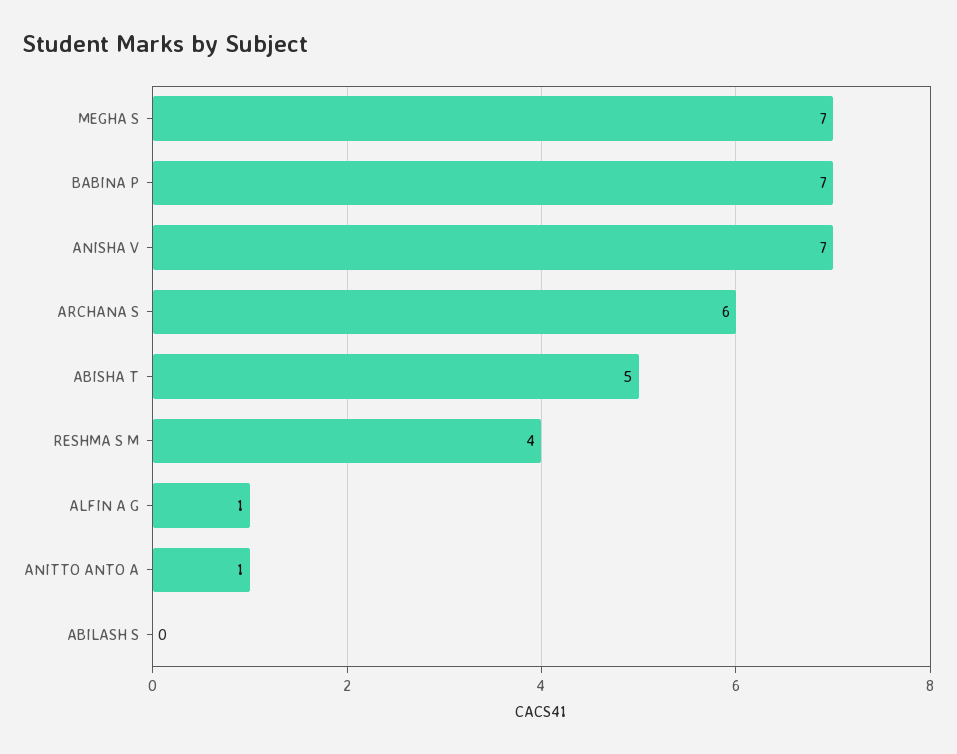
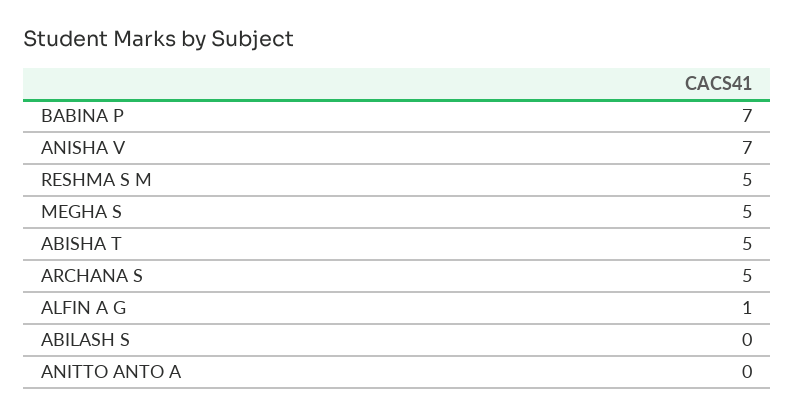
  {
-   "MEGHA S": 7,
+   "MEGHA S": 5,
    "BABINA P": 7,
    "ANISHA V": 7,
-   "ARCHANA S": 6,
+   "ARCHANA S": 5,
    "ABISHA T": 5,
-   "RESHMA S M": 4,
+   "RESHMA S M": 5,
    "ALFIN A G": 1,
-   "ANITTO ANTO A": 1,
+   "ANITTO ANTO A": 0,
    "ABILASH S": 0
  }

